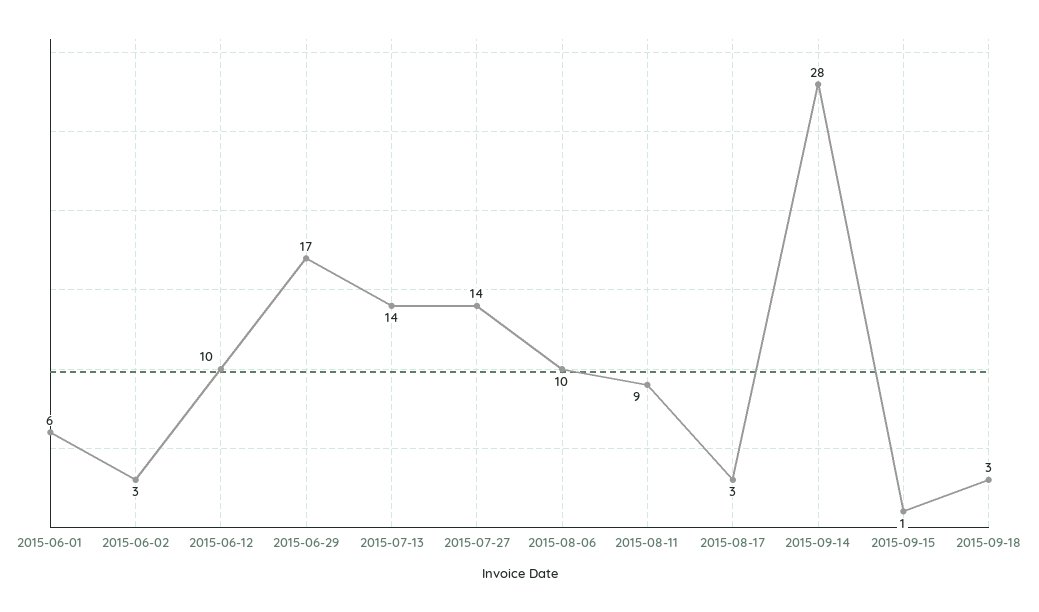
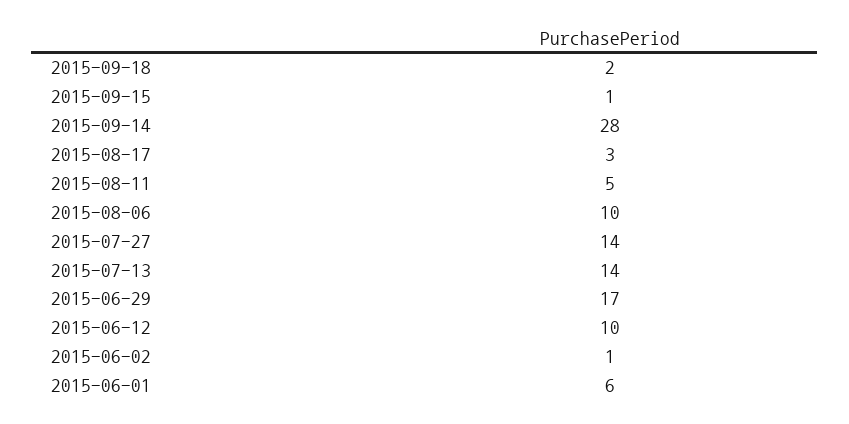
  {
    "2015-06-01": 6,
-   "2015-06-02": 3,
+   "2015-06-02": 1,
    "2015-06-12": 10,
    "2015-06-29": 17,
    "2015-07-13": 14,
    "2015-07-27": 14,
    "2015-08-06": 10,
-   "2015-08-11": 9,
+   "2015-08-11": 5,
    "2015-08-17": 3,
    "2015-09-14": 28,
    "2015-09-15": 1,
-   "2015-09-18": 3
+   "2015-09-18": 2
  }

